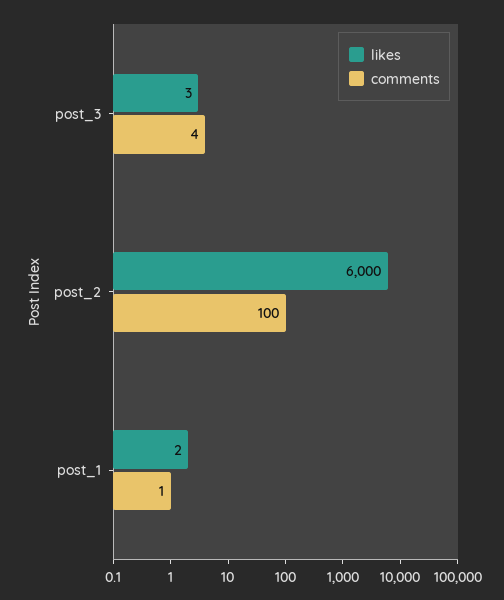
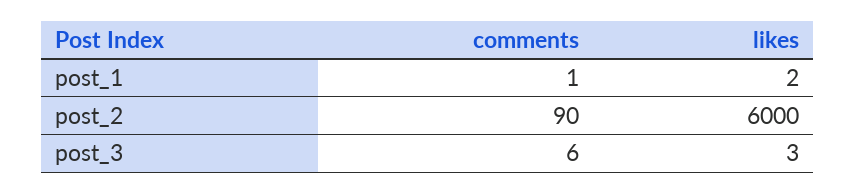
  {
    "likes": {
      "post_3": 3,
      "post_2": 6000,
      "post_1": 2
    },
    "comments": {
-     "post_3": 4,
+     "post_3": 6,
-     "post_2": 100,
+     "post_2": 90,
      "post_1": 1
    }
  }

